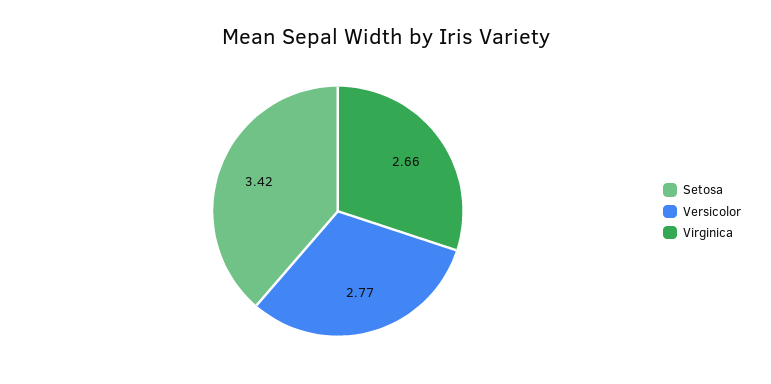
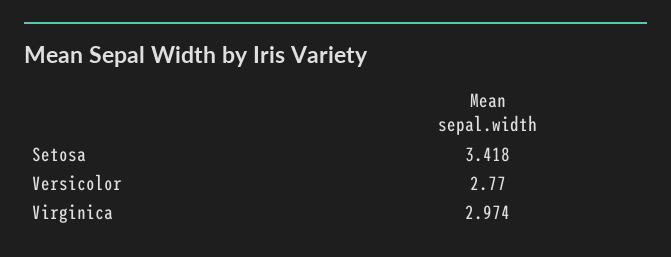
  {
    "Setosa": 3.418,
    "Versicolor": 2.77,
-   "Virginica": 2.66
+   "Virginica": 2.974
  }

